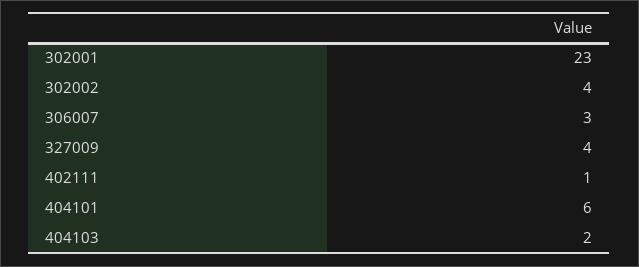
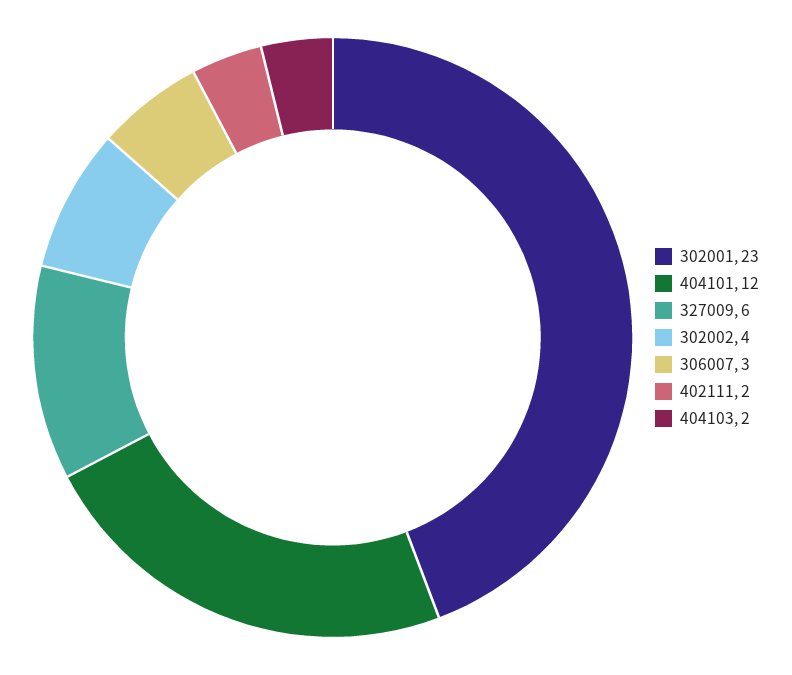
  {
    "302001": 23,
    "302002": 4,
    "306007": 3,
-   "327009": 4,
+   "327009": 6,
-   "402111": 1,
+   "402111": 2,
-   "404101": 6,
+   "404101": 12,
    "404103": 2
  }

